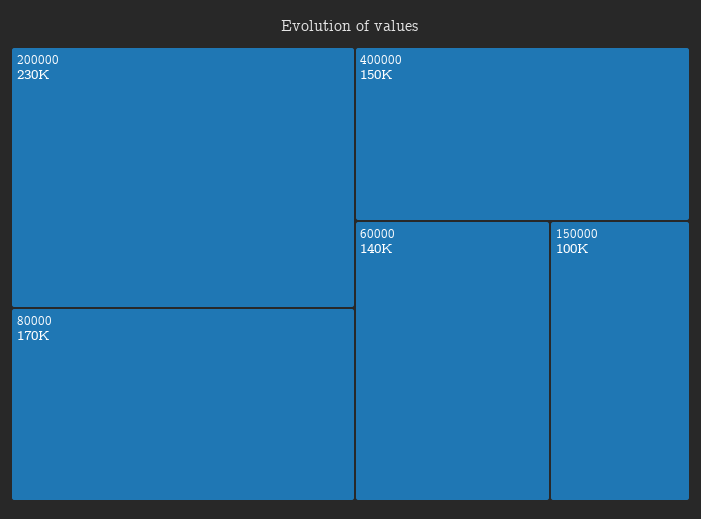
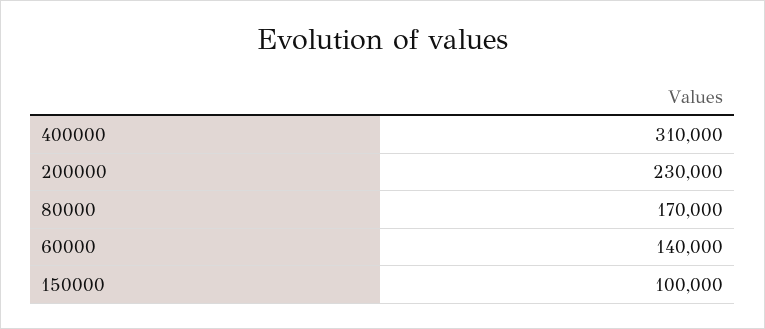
  {
    "200000": 230000,
    "80000": 170000,
-   "400000": 150000,
+   "400000": 310000,
    "60000": 140000,
    "150000": 100000
  }

